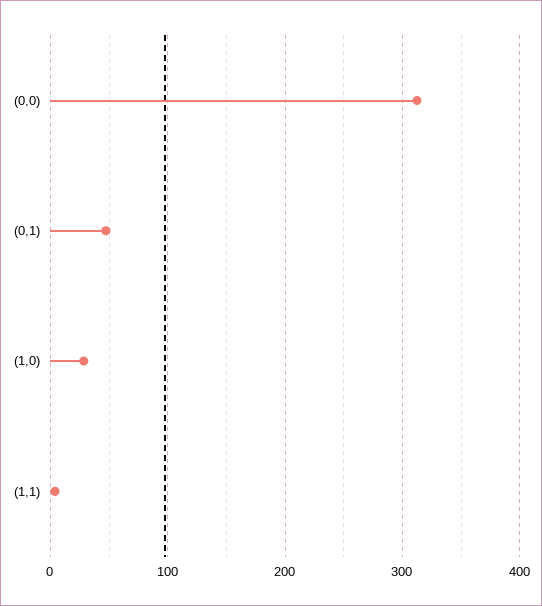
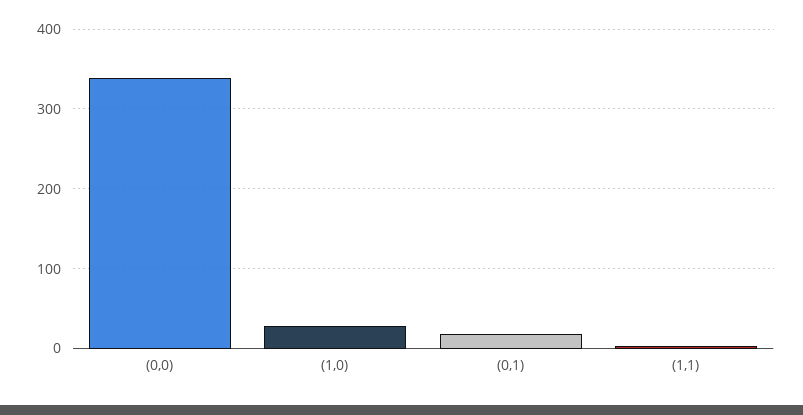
  {
-   "(0,0)": 310,
+   "(0,0)": 340,
-   "(0,1)": 50,
+   "(0,1)": 20,
    "(1,0)": 30,
    "(1,1)": 0
  }

